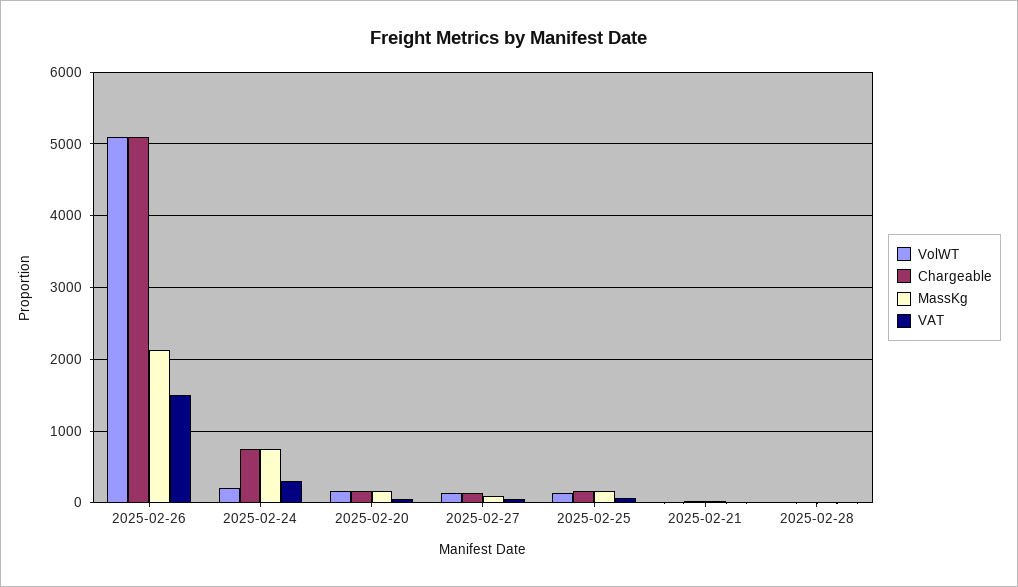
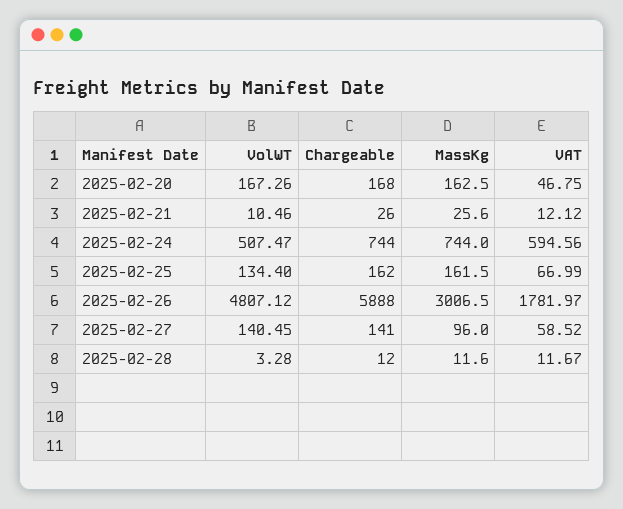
  {
    "VolWT": {
-     "2025-02-26": 5100,
+     "2025-02-26": 4807.12,
-     "2025-02-24": 200,
+     "2025-02-24": 507.47,
      "2025-02-20": 167.26,
      "2025-02-27": 140.45,
      "2025-02-25": 134.4,
      "2025-02-21": 10.46,
      "2025-02-28": 3.28
    },
    "Chargeable": {
-     "2025-02-26": 5100,
+     "2025-02-26": 5888,
      "2025-02-24": 744,
      "2025-02-20": 168,
      "2025-02-27": 141,
      "2025-02-25": 162,
      "2025-02-21": 26,
      "2025-02-28": 12
    },
    "MassKg": {
-     "2025-02-26": 2100,
+     "2025-02-26": 3006.5,
      "2025-02-24": 744,
      "2025-02-20": 162.5,
      "2025-02-27": 96,
      "2025-02-25": 161.5,
      "2025-02-21": 25.6,
      "2025-02-28": 11.6
    },
    "VAT": {
-     "2025-02-26": 1500,
+     "2025-02-26": 1781.97,
-     "2025-02-24": 300,
+     "2025-02-24": 594.56,
      "2025-02-20": 46.75,
      "2025-02-27": 58.52,
      "2025-02-25": 66.99,
      "2025-02-21": 12.12,
      "2025-02-28": 11.67
    }
  }

